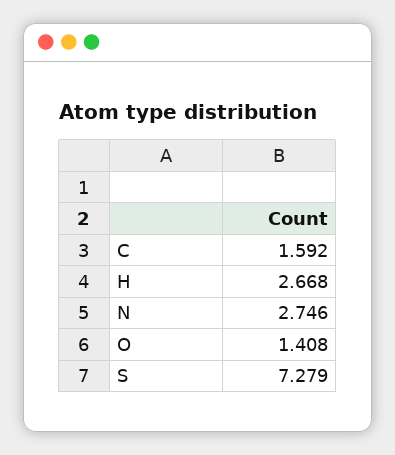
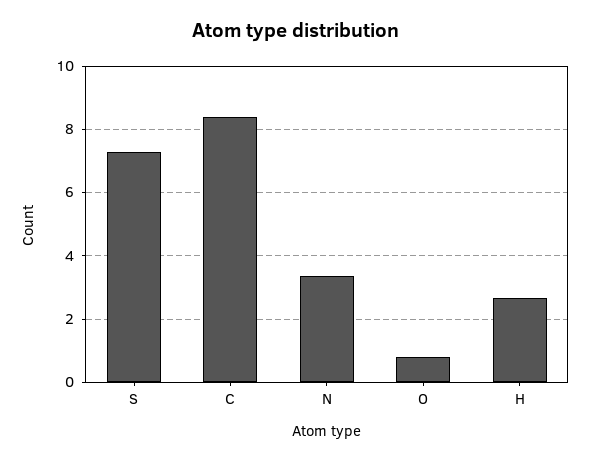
  {
-   "C": 1.592,
+   "C": 8.4,
    "H": 2.668,
-   "N": 2.746,
+   "N": 3.4,
-   "O": 1.408,
+   "O": 0.8,
    "S": 7.279
  }

